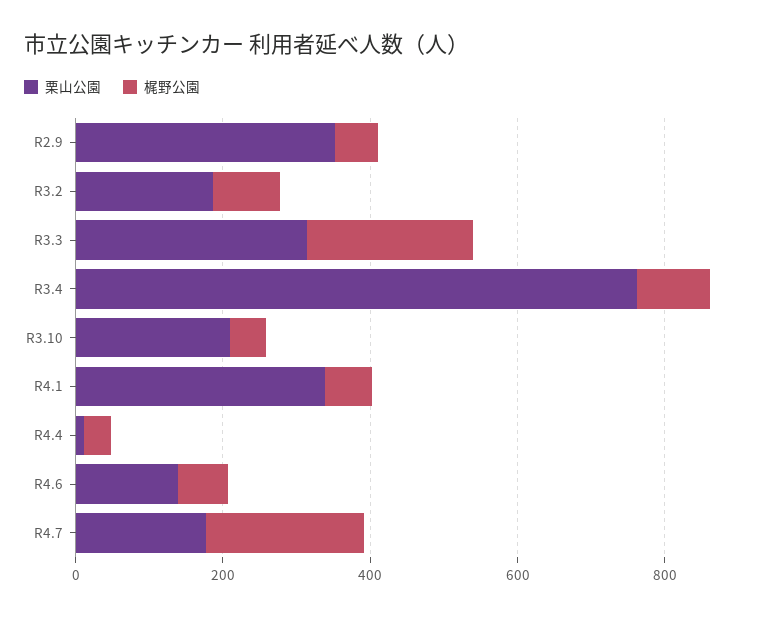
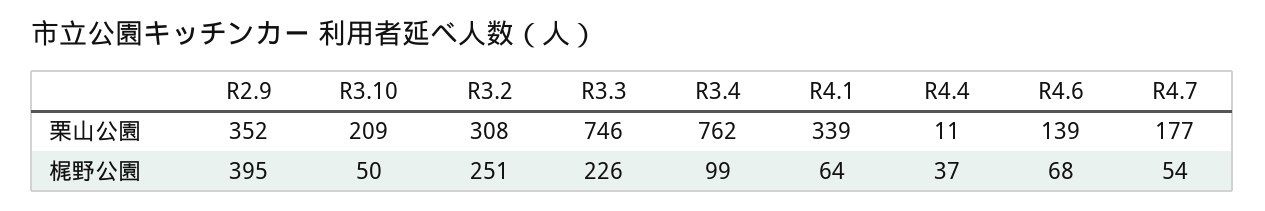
  {
    "栗山公園": {
      "R2.9": 352,
-     "R3.2": 200,
+     "R3.2": 308,
-     "R3.3": 300,
+     "R3.3": 746,
      "R3.4": 762,
      "R3.10": 209,
      "R4.1": 339,
      "R4.4": 11,
      "R4.6": 139,
      "R4.7": 177
    },
    "梶野公園": {
-     "R2.9": 50,
+     "R2.9": 395,
-     "R3.2": 100,
+     "R3.2": 251,
      "R3.3": 226,
      "R3.4": 99,
      "R3.10": 50,
      "R4.1": 64,
      "R4.4": 37,
      "R4.6": 68,
-     "R4.7": 200
+     "R4.7": 54
    }
  }

